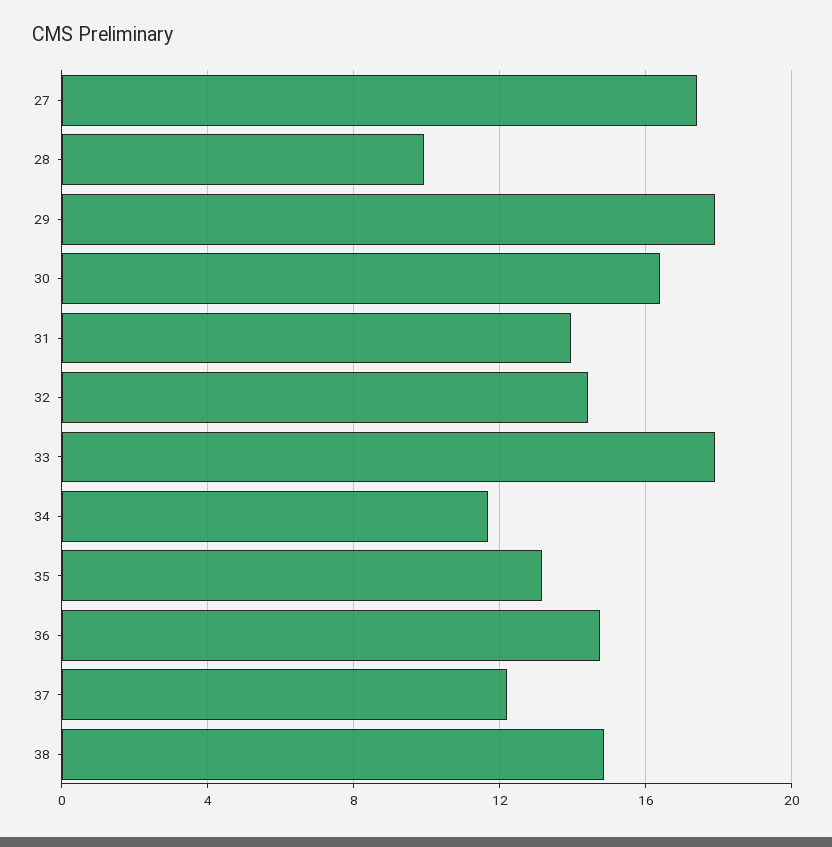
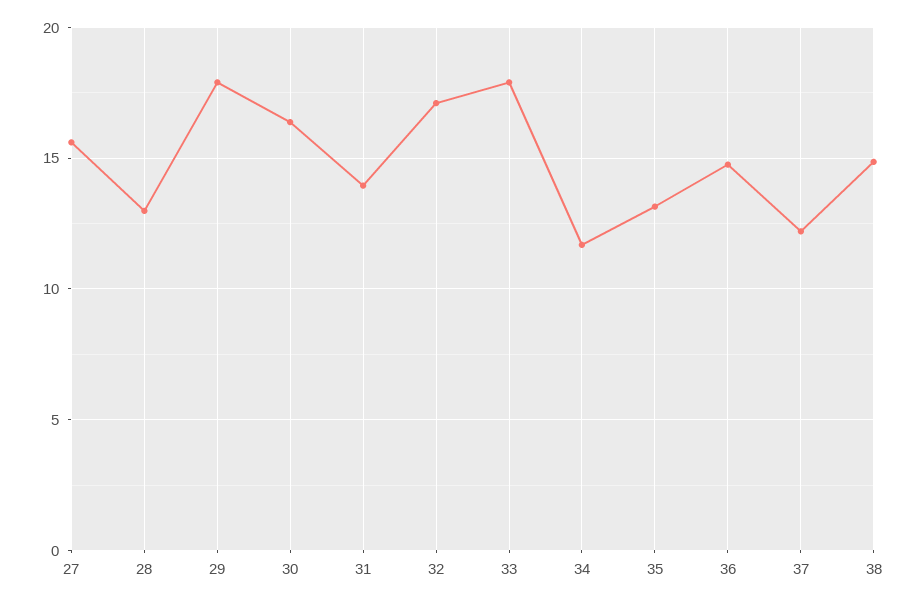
  {
-   "27": 17.5,
+   "27": 15.5,
-   "28": 10,
+   "28": 13,
    "29": 18,
    "30": 16.5,
    "31": 14,
-   "32": 14.5,
+   "32": 17,
    "33": 18,
    "34": 11.5,
    "35": 13,
    "36": 15,
    "37": 12,
    "38": 15
  }

